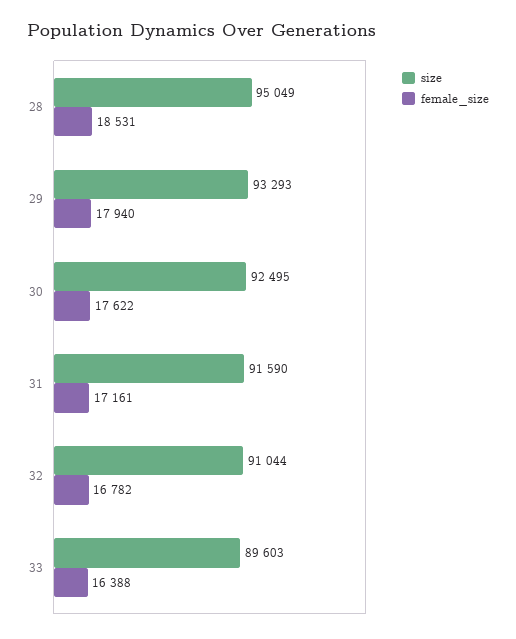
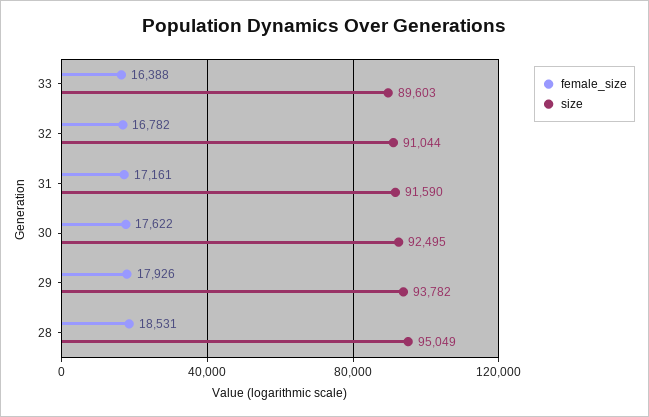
  {
    "size": {
      "28": 95049,
-     "29": 93293,
+     "29": 93782,
      "30": 92495,
      "31": 91590,
      "32": 91044,
      "33": 89603
    },
    "female_size": {
      "28": 18531,
-     "29": 17940,
+     "29": 17926,
      "30": 17622,
      "31": 17161,
      "32": 16782,
      "33": 16388
    }
  }

